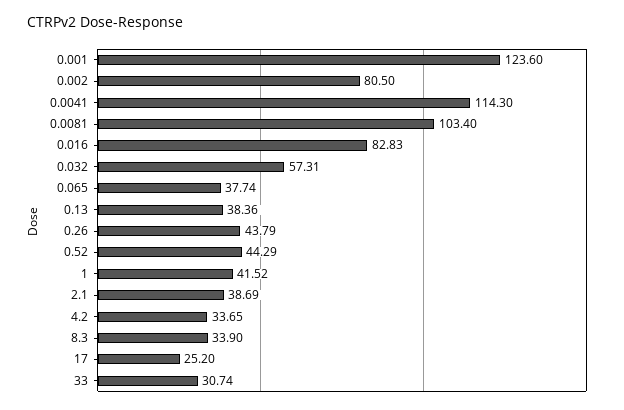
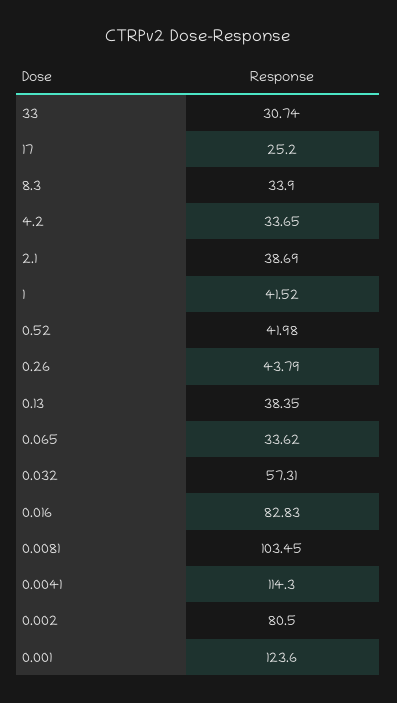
  {
    "0.001": 123.6,
    "0.002": 80.5,
    "0.0041": 114.3,
-   "0.0081": 103.4,
+   "0.0081": 103.45,
    "0.016": 82.83,
    "0.032": 57.31,
-   "0.065": 37.74,
+   "0.065": 33.62,
-   "0.13": 38.36,
+   "0.13": 38.35,
    "0.26": 43.79,
-   "0.52": 44.29,
+   "0.52": 41.98,
    "1": 41.52,
    "2.1": 38.69,
    "4.2": 33.65,
    "8.3": 33.9,
    "17": 25.2,
    "33": 30.74
  }

